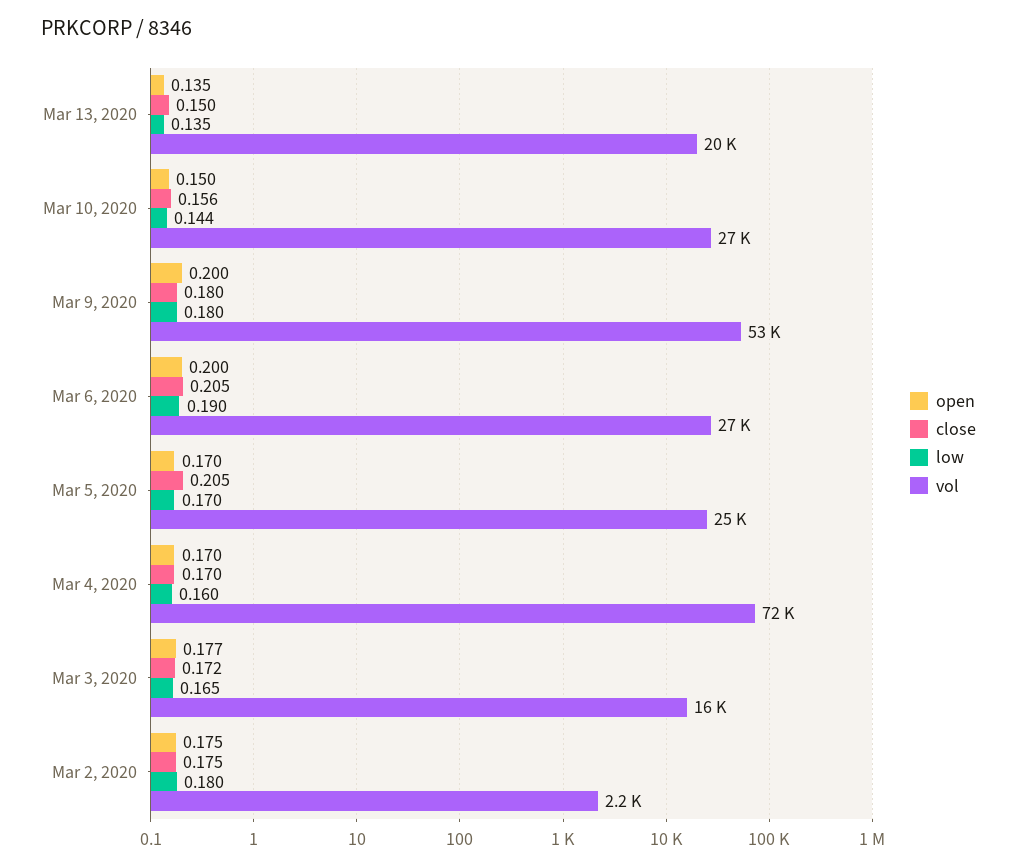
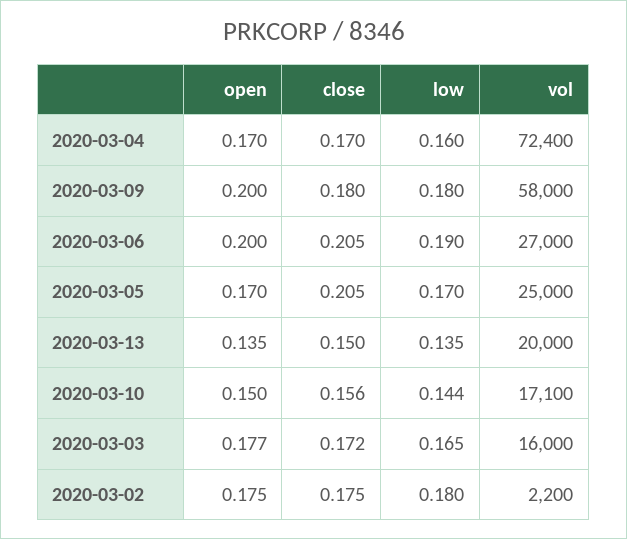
  {
    "open": {
      "Mar 13, 2020": 0.135,
      "Mar 10, 2020": 0.15,
      "Mar 9, 2020": 0.2,
      "Mar 6, 2020": 0.2,
      "Mar 5, 2020": 0.17,
      "Mar 4, 2020": 0.17,
      "Mar 3, 2020": 0.177,
      "Mar 2, 2020": 0.175
    },
    "close": {
      "Mar 13, 2020": 0.15,
      "Mar 10, 2020": 0.156,
      "Mar 9, 2020": 0.18,
      "Mar 6, 2020": 0.205,
      "Mar 5, 2020": 0.205,
      "Mar 4, 2020": 0.17,
      "Mar 3, 2020": 0.172,
      "Mar 2, 2020": 0.175
    },
    "low": {
      "Mar 13, 2020": 0.135,
      "Mar 10, 2020": 0.144,
      "Mar 9, 2020": 0.18,
      "Mar 6, 2020": 0.19,
      "Mar 5, 2020": 0.17,
      "Mar 4, 2020": 0.16,
      "Mar 3, 2020": 0.165,
      "Mar 2, 2020": 0.18
    },
    "vol": {
      "Mar 13, 2020": 20000,
-     "Mar 10, 2020": 27000,
+     "Mar 10, 2020": 17100,
-     "Mar 9, 2020": 53000,
+     "Mar 9, 2020": 58000,
      "Mar 6, 2020": 27000,
      "Mar 5, 2020": 25000,
      "Mar 4, 2020": 72400,
      "Mar 3, 2020": 16000,
      "Mar 2, 2020": 2200
    }
  }

